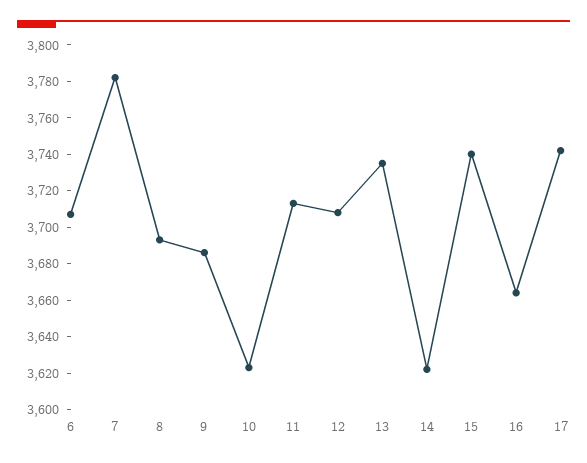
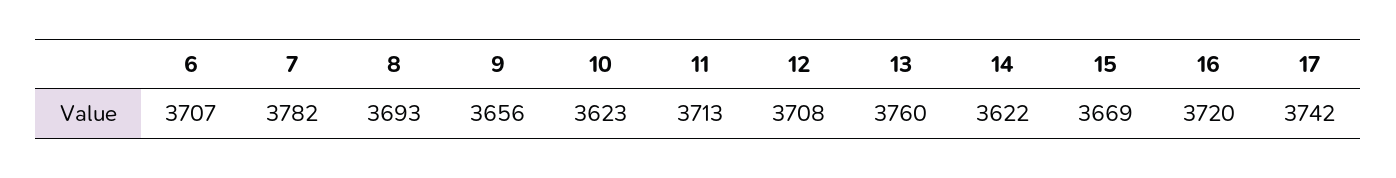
  {
    "6": 3707,
    "7": 3782,
    "8": 3693,
-   "9": 3685,
+   "9": 3656,
    "10": 3623,
    "11": 3713,
    "12": 3708,
-   "13": 3735,
+   "13": 3760,
    "14": 3622,
-   "15": 3740,
+   "15": 3669,
-   "16": 3665,
+   "16": 3720,
    "17": 3742
  }

